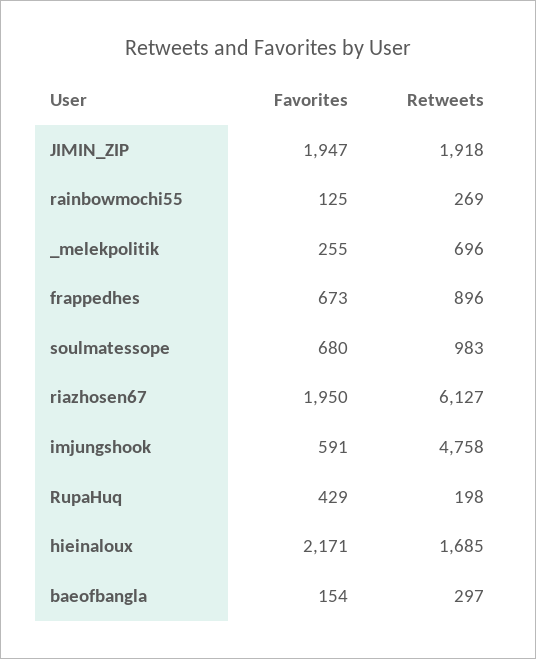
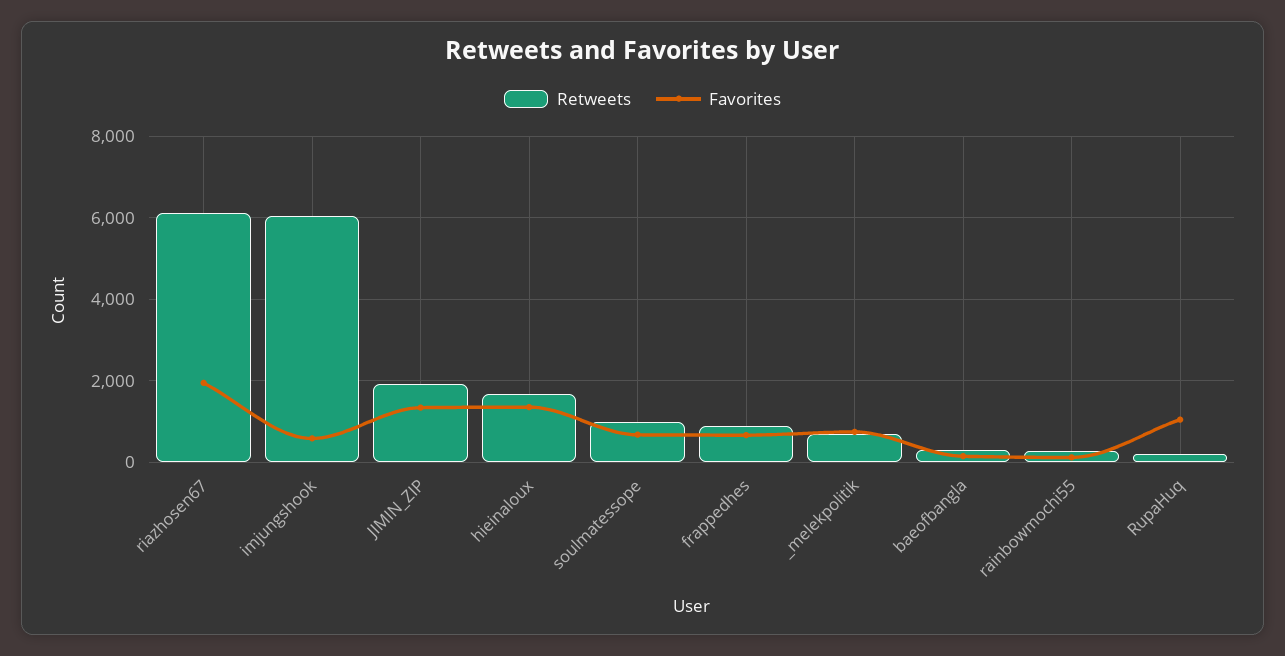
  {
    "Favorites": {
-     "JIMIN_ZIP": 1947,
+     "JIMIN_ZIP": 1400,
      "rainbowmochi55": 125,
-     "_melekpolitik": 255,
+     "_melekpolitik": 800,
      "frappedhes": 673,
      "soulmatessope": 680,
      "riazhosen67": 1950,
      "imjungshook": 591,
-     "RupaHuq": 429,
+     "RupaHuq": 1000,
-     "hieinaloux": 2171,
+     "hieinaloux": 1400,
      "baeofbangla": 154
    },
    "Retweets": {
      "JIMIN_ZIP": 1918,
      "rainbowmochi55": 269,
      "_melekpolitik": 696,
      "frappedhes": 896,
      "soulmatessope": 983,
      "riazhosen67": 6127,
-     "imjungshook": 4758,
+     "imjungshook": 6000,
      "RupaHuq": 198,
      "hieinaloux": 1685,
      "baeofbangla": 297
    }
  }

